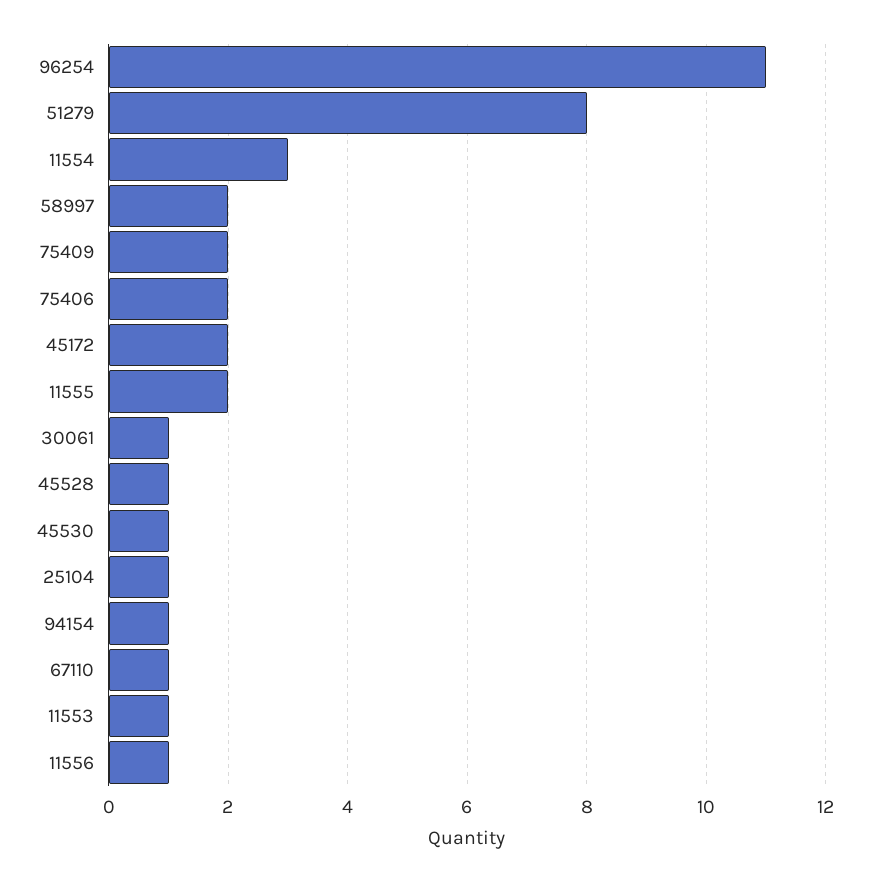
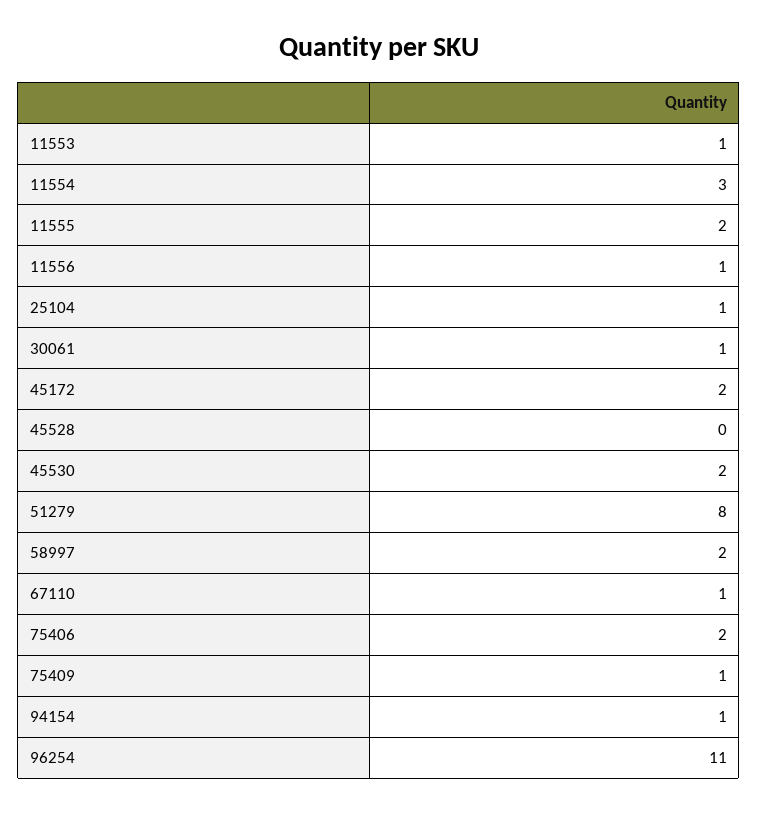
  {
    "96254": 11,
    "51279": 8,
    "11554": 3,
    "58997": 2,
-   "75409": 2,
+   "75409": 1,
    "75406": 2,
    "45172": 2,
    "11555": 2,
    "30061": 1,
-   "45528": 1,
+   "45528": 0,
-   "45530": 1,
+   "45530": 2,
    "25104": 1,
    "94154": 1,
    "67110": 1,
    "11553": 1,
    "11556": 1
  }

